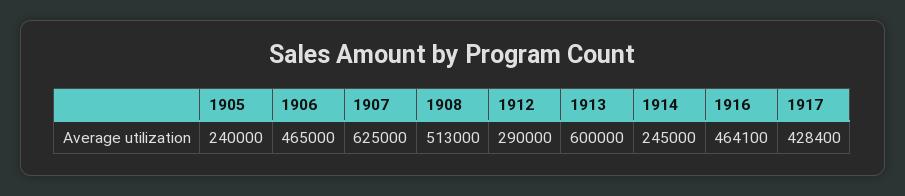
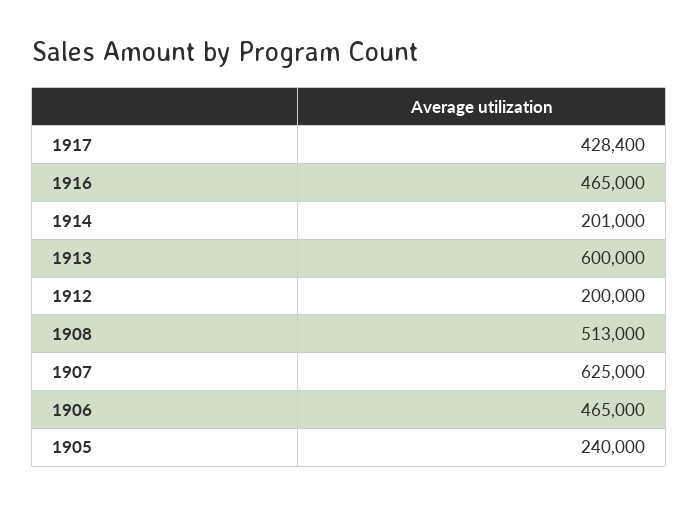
  {
    "1905": 240000,
    "1906": 465000,
    "1907": 625000,
    "1908": 513000,
-   "1912": 290000,
+   "1912": 200000,
    "1913": 600000,
-   "1914": 245000,
+   "1914": 201000,
-   "1916": 464100,
+   "1916": 465000,
    "1917": 428400
  }

